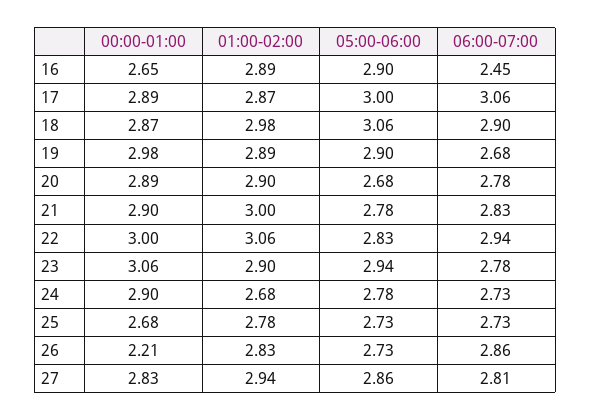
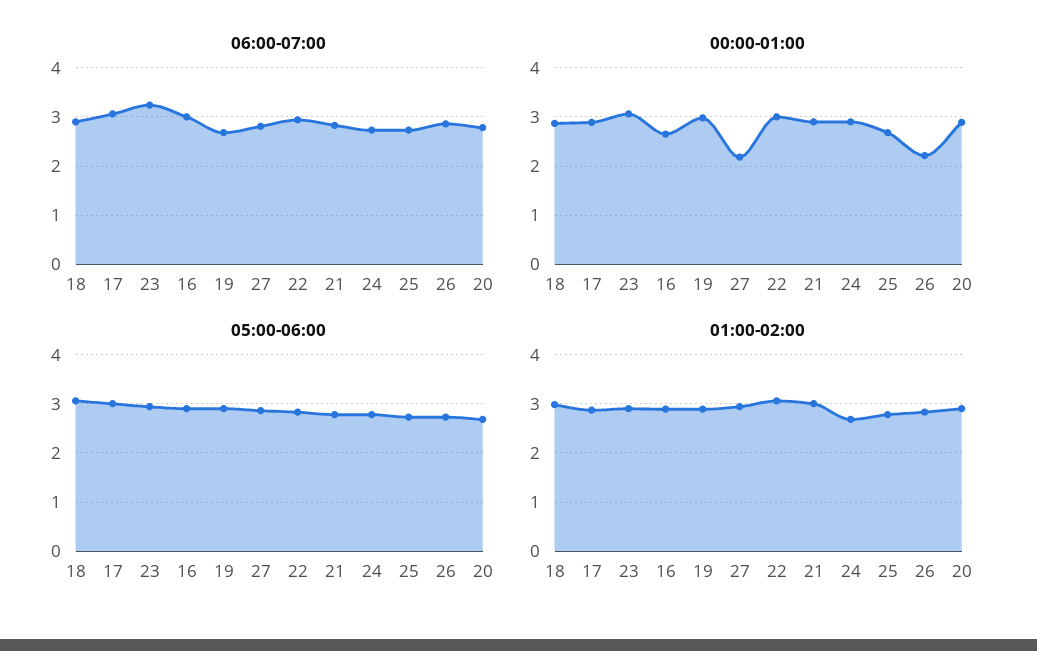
  {
    "00:00-01:00": {
      "16": 2.65,
      "17": 2.89,
      "18": 2.87,
      "19": 2.98,
      "20": 2.89,
      "21": 2.9,
      "22": 3,
      "23": 3.06,
      "24": 2.9,
      "25": 2.68,
      "26": 2.21,
-     "27": 2.83
+     "27": 2.2
    },
    "01:00-02:00": {
      "16": 2.89,
      "17": 2.87,
      "18": 2.98,
      "19": 2.89,
      "20": 2.9,
      "21": 3,
      "22": 3.06,
      "23": 2.9,
      "24": 2.68,
      "25": 2.78,
      "26": 2.83,
      "27": 2.94
    },
    "05:00-06:00": {
      "16": 2.9,
      "17": 3,
      "18": 3.06,
      "19": 2.9,
      "20": 2.68,
      "21": 2.78,
      "22": 2.83,
      "23": 2.94,
      "24": 2.78,
      "25": 2.73,
      "26": 2.73,
      "27": 2.86
    },
    "06:00-07:00": {
-     "16": 2.45,
+     "16": 3,
      "17": 3.06,
      "18": 2.9,
      "19": 2.68,
      "20": 2.78,
      "21": 2.83,
      "22": 2.94,
-     "23": 2.78,
+     "23": 3.2,
      "24": 2.73,
      "25": 2.73,
      "26": 2.86,
      "27": 2.81
    }
  }

